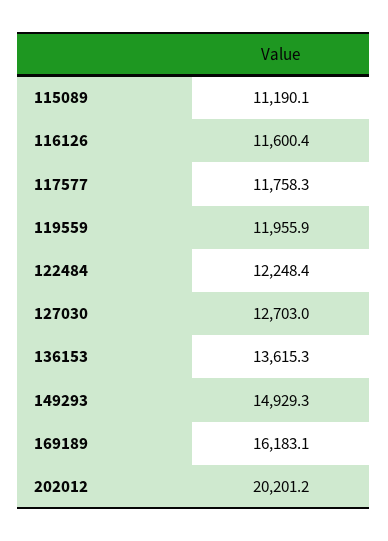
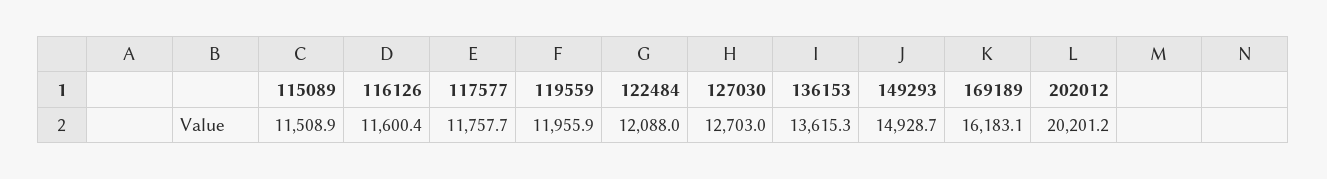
  {
-   "115089": 11190.1,
+   "115089": 11508.9,
    "116126": 11600.4,
-   "117577": 11758.3,
+   "117577": 11757.7,
    "119559": 11955.9,
-   "122484": 12248.4,
+   "122484": 12088,
    "127030": 12703,
    "136153": 13615.3,
-   "149293": 14929.3,
+   "149293": 14928.7,
    "169189": 16183.1,
    "202012": 20201.2
  }

